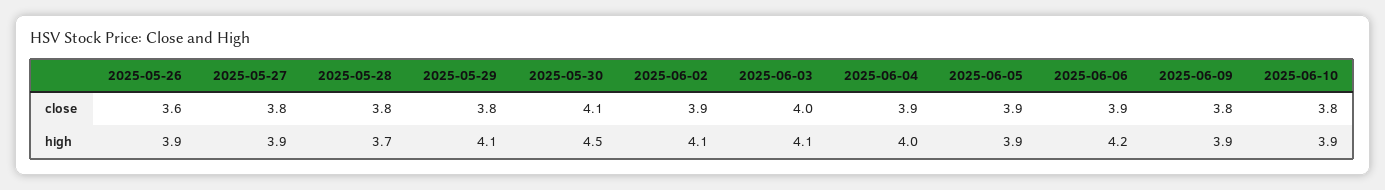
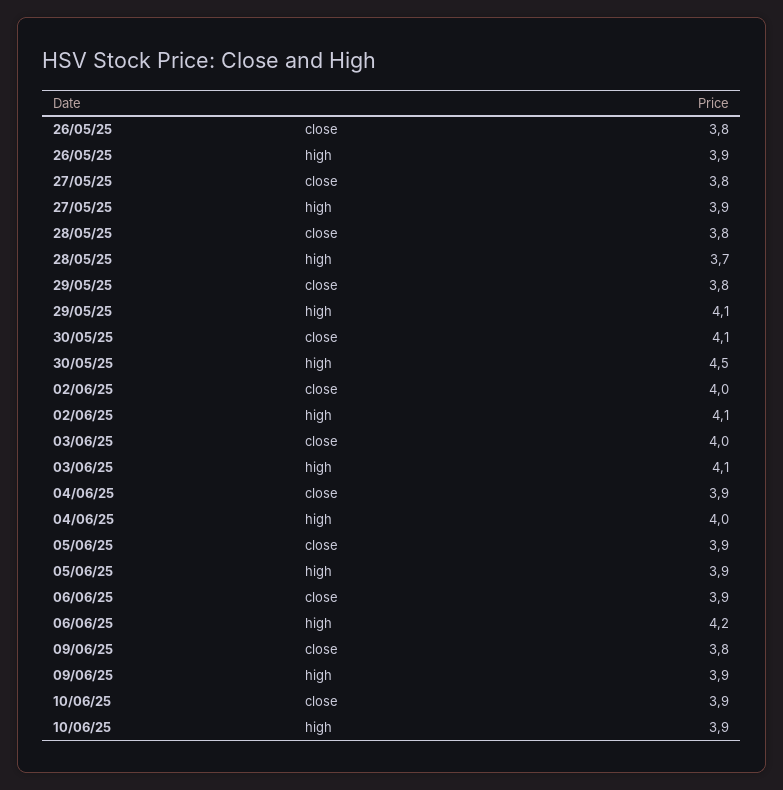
  {
    "2025-05-26": {
-     "close": 3.6,
+     "close": 3.8,
      "high": 3.9
    },
    "2025-05-27": {
      "close": 3.8,
      "high": 3.9
    },
    "2025-05-28": {
      "close": 3.8,
      "high": 3.7
    },
    "2025-05-29": {
      "close": 3.8,
      "high": 4.1
    },
    "2025-05-30": {
      "close": 4.1,
      "high": 4.5
    },
    "2025-06-02": {
-     "close": 3.9,
+     "close": 4,
      "high": 4.1
    },
    "2025-06-03": {
      "close": 4,
      "high": 4.1
    },
    "2025-06-04": {
      "close": 3.9,
      "high": 4
    },
    "2025-06-05": {
      "close": 3.9,
      "high": 3.9
    },
    "2025-06-06": {
      "close": 3.9,
      "high": 4.2
    },
    "2025-06-09": {
      "close": 3.8,
      "high": 3.9
    },
    "2025-06-10": {
-     "close": 3.8,
+     "close": 3.9,
      "high": 3.9
    }
  }

